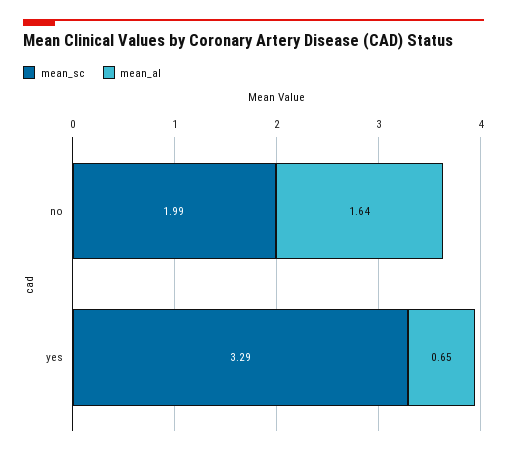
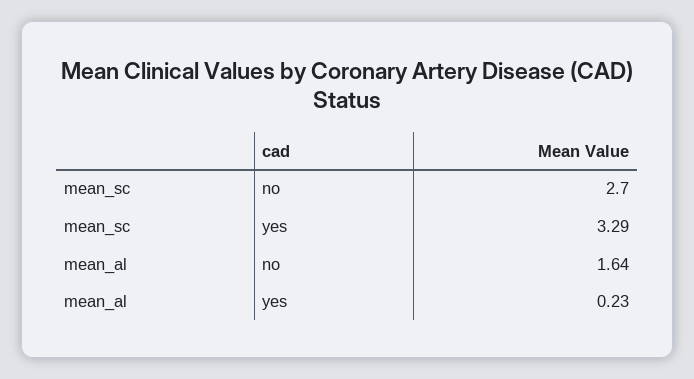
  {
    "mean_sc": {
-     "no": 1.99,
+     "no": 2.7,
      "yes": 3.29
    },
    "mean_al": {
      "no": 1.64,
-     "yes": 0.65
+     "yes": 0.23
    }
  }

